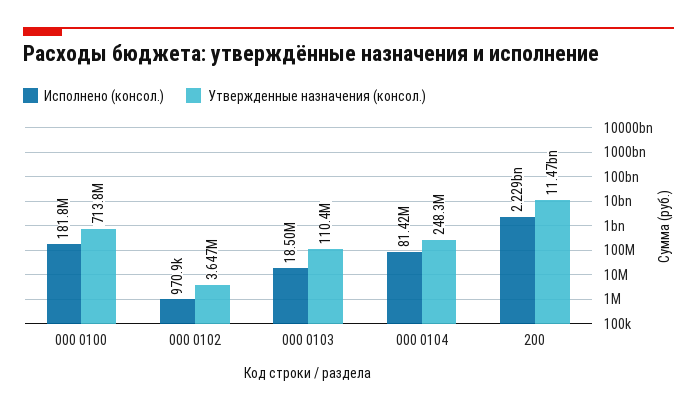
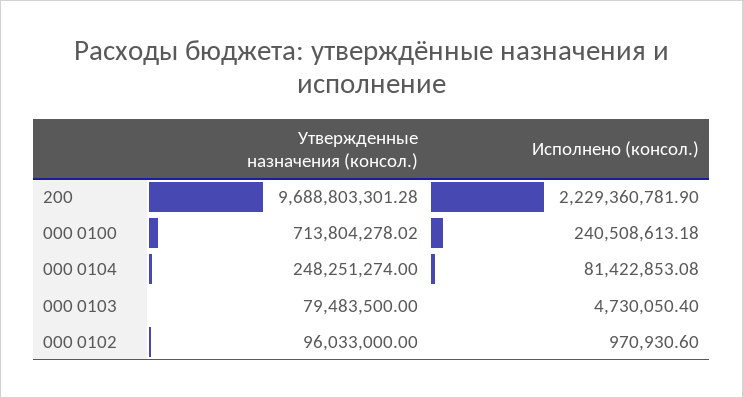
  {
    "Исполнено (консол.)": {
-     "000 0100": 181800000,
+     "000 0100": 240508613.18,
      "000 0102": 970930.6,
-     "000 0103": 18500000,
+     "000 0103": 4730050.4,
      "000 0104": 81422853.08,
      "200": 2229360781.9
    },
    "Утвержденные назначения (консол.)": {
      "000 0100": 713804278.02,
-     "000 0102": 3647000,
+     "000 0102": 96033000,
-     "000 0103": 110400000,
+     "000 0103": 79483500,
      "000 0104": 248251274,
-     "200": 11470000000
+     "200": 9688803301.28
    }
  }

